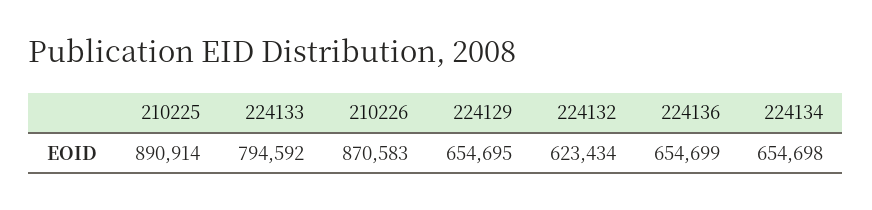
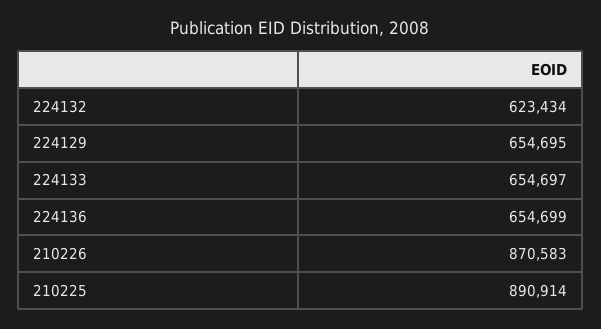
  {
    "210225": 890914,
-   "224133": 794592,
+   "224133": 654697,
    "210226": 870583,
    "224129": 654695,
    "224132": 623434,
-   "224136": 654699,
+   "224136": 654699
-   "224134": 654698
  }

